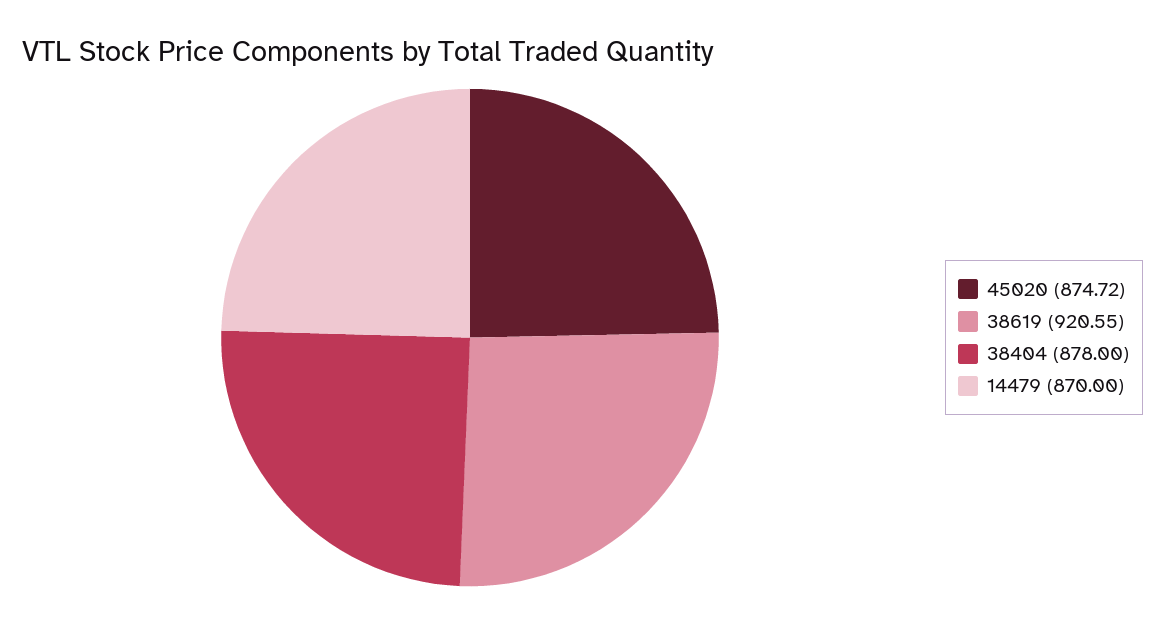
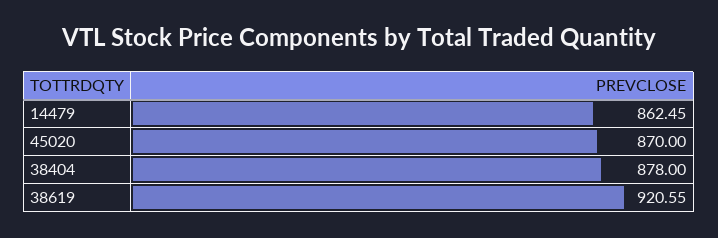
  {
-   "45020": 874.72,
+   "45020": 870,
    "38619": 920.55,
    "38404": 878,
-   "14479": 870
+   "14479": 862.45
  }

